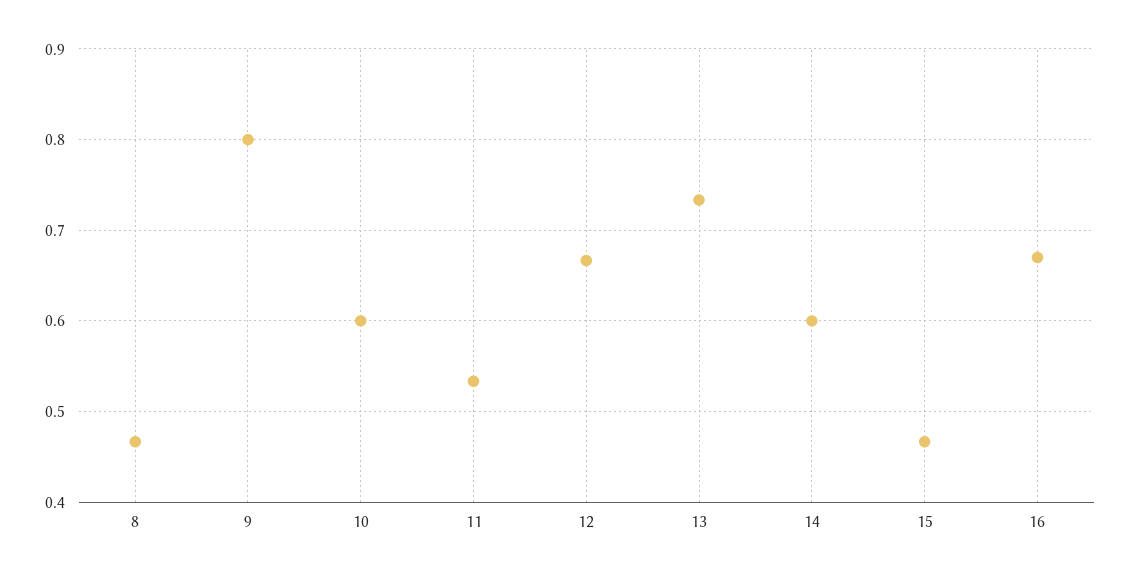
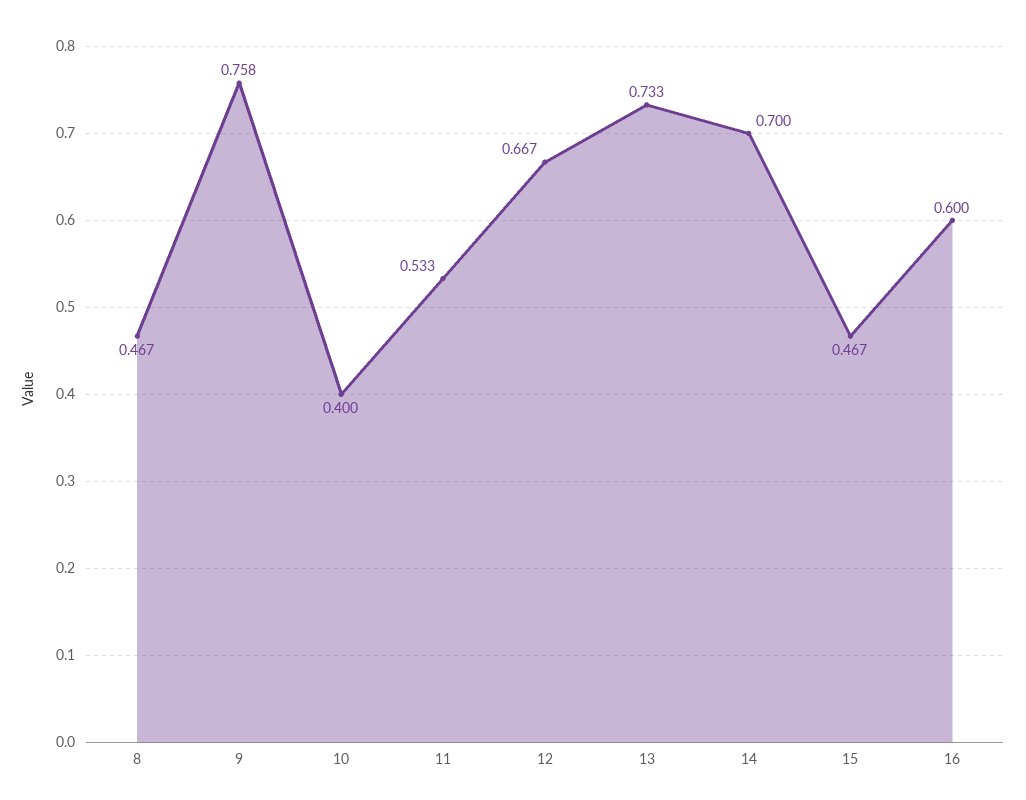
  {
    "8": 0.467,
-   "9": 0.8,
+   "9": 0.758,
-   "10": 0.6,
+   "10": 0.4,
    "11": 0.533,
    "12": 0.667,
    "13": 0.733,
-   "14": 0.6,
+   "14": 0.7,
    "15": 0.467,
-   "16": 0.67
+   "16": 0.6
  }

